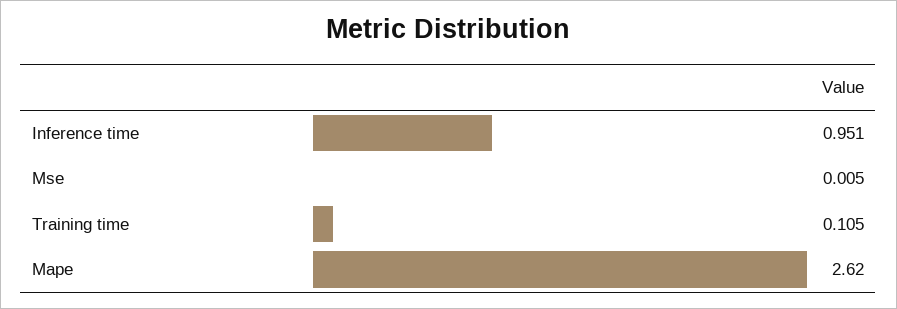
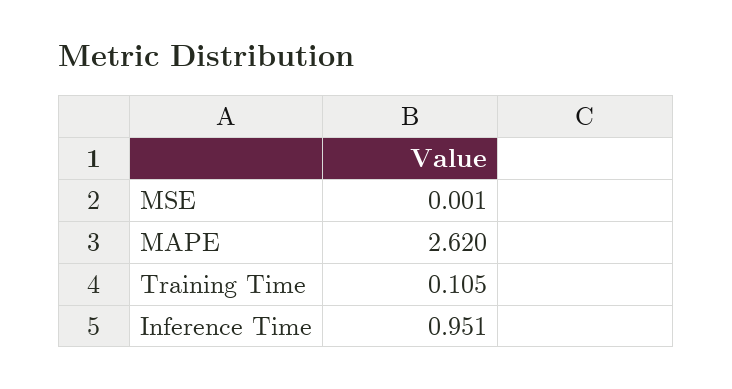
  {
    "Inference time": 0.951,
-   "Mse": 0.005,
+   "Mse": 0.001,
    "Training time": 0.105,
    "Mape": 2.62
  }

